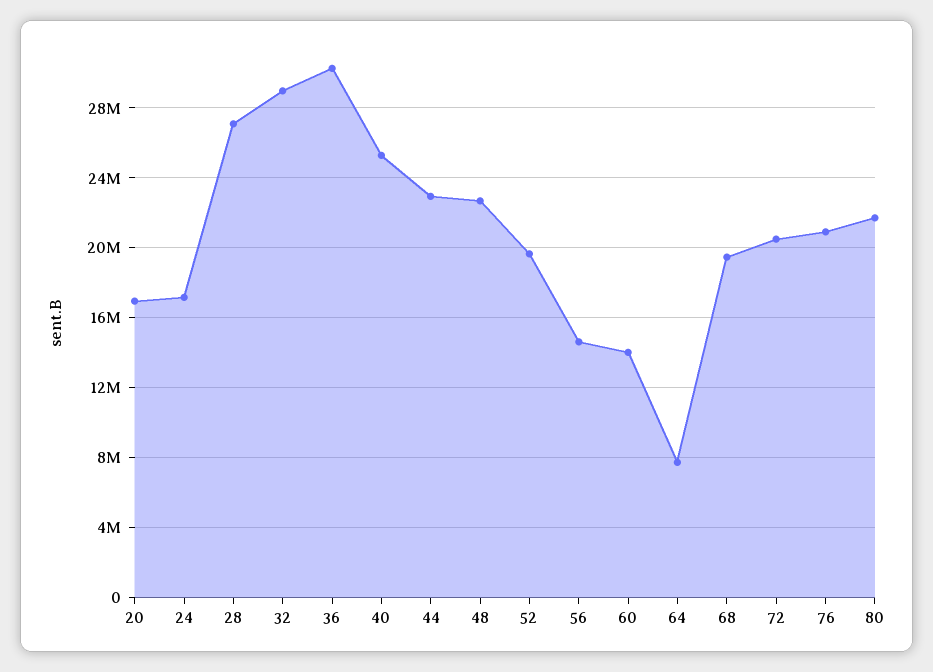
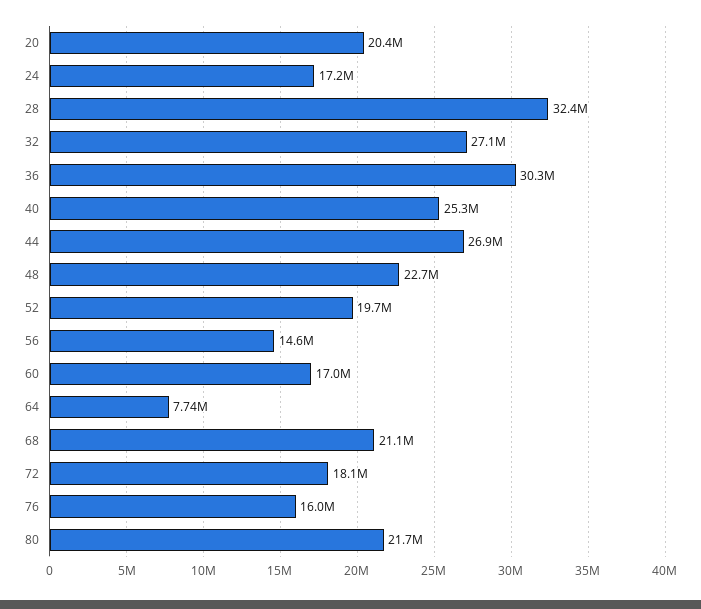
  {
-   "20": 17000000,
+   "20": 20400000,
    "24": 17200000,
-   "28": 27000000,
+   "28": 32400000,
-   "32": 29000000,
+   "32": 27100000,
    "36": 30300000,
    "40": 25300000,
-   "44": 23000000,
+   "44": 26900000,
    "48": 22700000,
    "52": 19700000,
    "56": 14600000,
-   "60": 14000000,
+   "60": 17000000,
    "64": 7740000,
-   "68": 19500000,
+   "68": 21100000,
-   "72": 20500000,
+   "72": 18100000,
-   "76": 21000000,
+   "76": 16000000,
    "80": 21700000
  }

